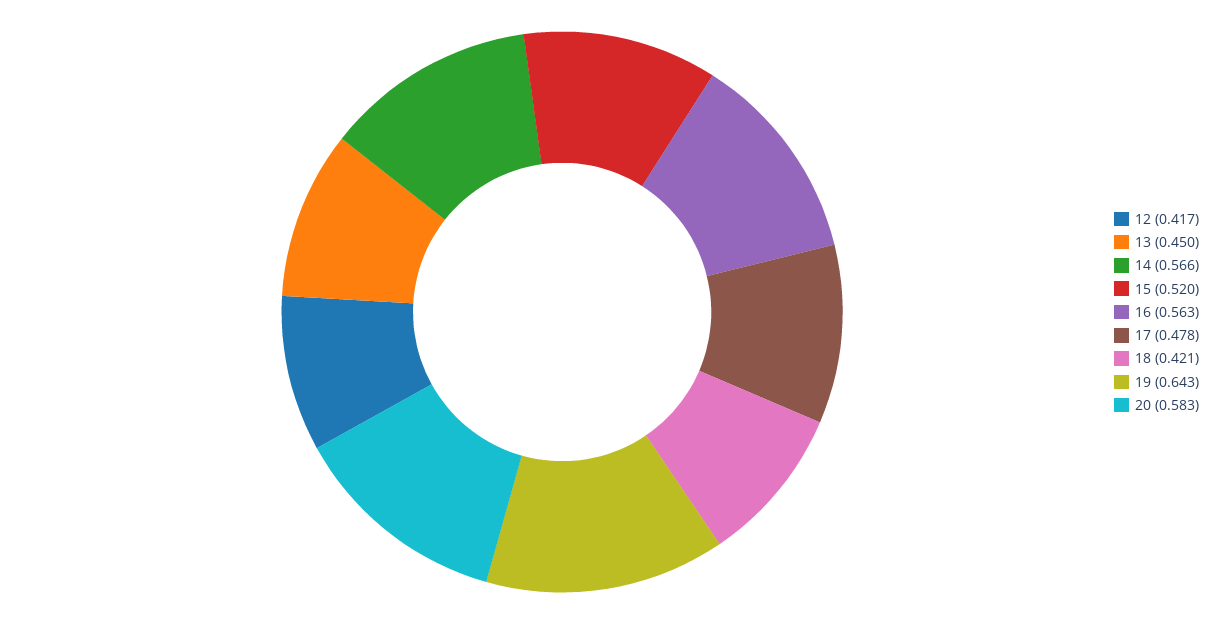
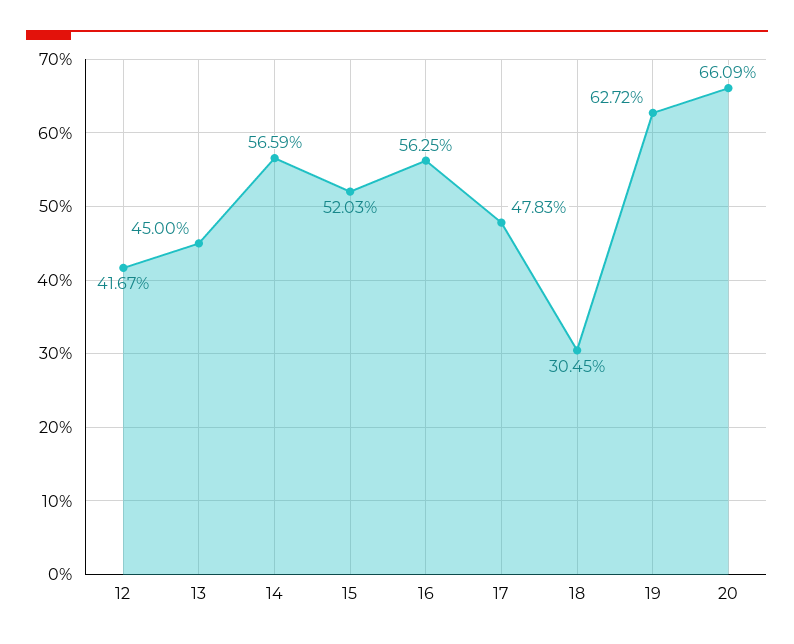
  {
    "12": 0.4167,
    "13": 0.45,
    "14": 0.5659,
    "15": 0.5203,
    "16": 0.5625,
    "17": 0.4783,
-   "18": 0.421,
+   "18": 0.3045,
-   "19": 0.643,
+   "19": 0.6272,
-   "20": 0.583
+   "20": 0.6609
  }

